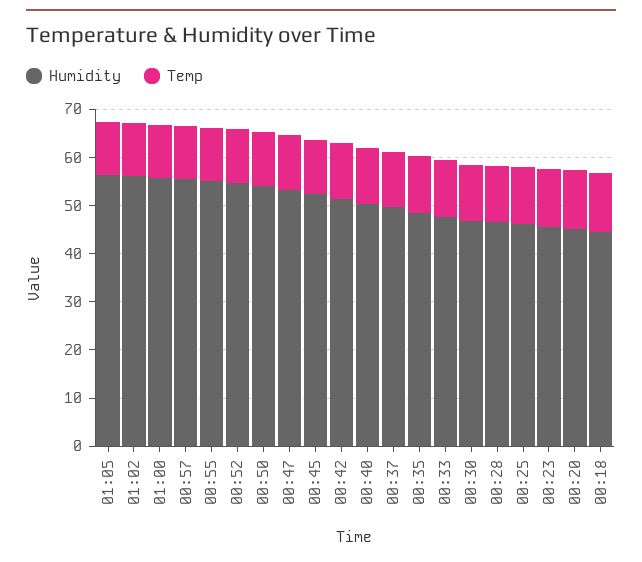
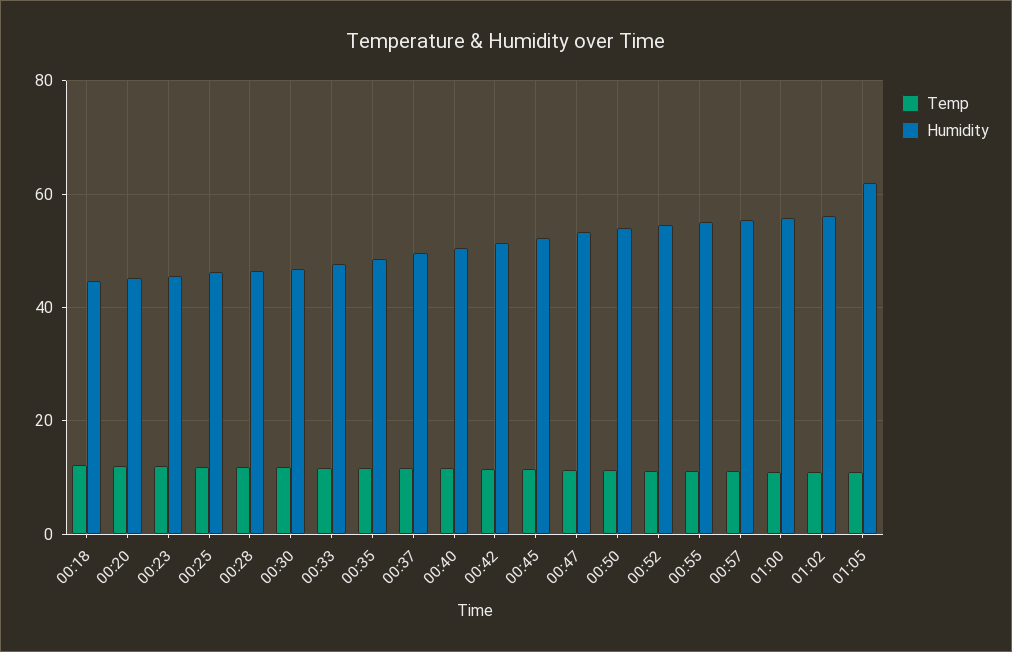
  {
    "Humidity": {
-     "01:05": 56,
+     "01:05": 62,
      "01:02": 56,
      "01:00": 56,
      "00:57": 56,
      "00:55": 56,
      "00:52": 54,
      "00:50": 54,
      "00:47": 54,
      "00:45": 52,
      "00:42": 52,
      "00:40": 50,
      "00:37": 50,
      "00:35": 48,
      "00:33": 48,
      "00:30": 46,
      "00:28": 46,
      "00:25": 46,
      "00:23": 46,
      "00:20": 46,
      "00:18": 44
    },
    "Temp": {
      "01:05": 12,
      "01:02": 12,
      "01:00": 12,
      "00:57": 12,
      "00:55": 12,
      "00:52": 12,
      "00:50": 12,
      "00:47": 12,
      "00:45": 12,
      "00:42": 12,
      "00:40": 12,
      "00:37": 12,
      "00:35": 12,
      "00:33": 12,
      "00:30": 12,
      "00:28": 12,
      "00:25": 12,
      "00:23": 12,
      "00:20": 12,
      "00:18": 12
    }
  }

